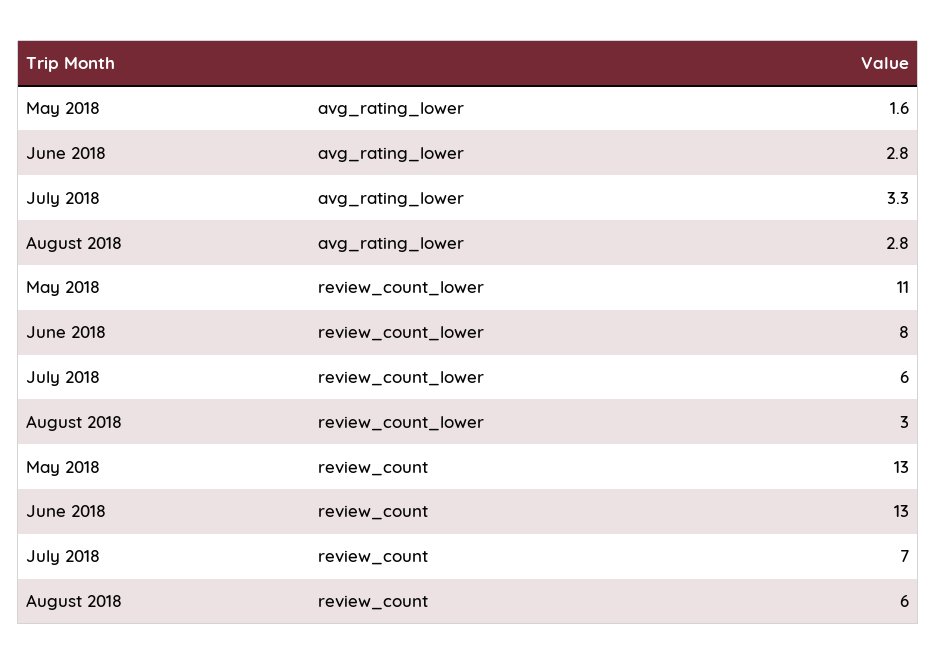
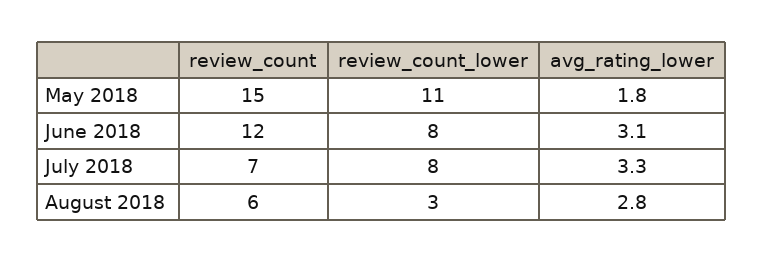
  {
    "May 2018": {
-     "avg_rating_lower": 1.6,
+     "avg_rating_lower": 1.8,
      "review_count_lower": 11,
-     "review_count": 13
+     "review_count": 15
    },
    "June 2018": {
-     "avg_rating_lower": 2.8,
+     "avg_rating_lower": 3.1,
      "review_count_lower": 8,
-     "review_count": 13
+     "review_count": 12
    },
    "July 2018": {
      "avg_rating_lower": 3.3,
-     "review_count_lower": 6,
+     "review_count_lower": 8,
      "review_count": 7
    },
    "August 2018": {
      "avg_rating_lower": 2.8,
      "review_count_lower": 3,
      "review_count": 6
    }
  }

